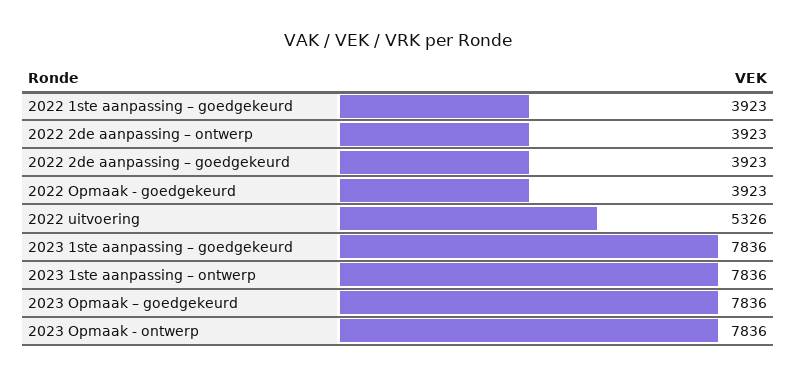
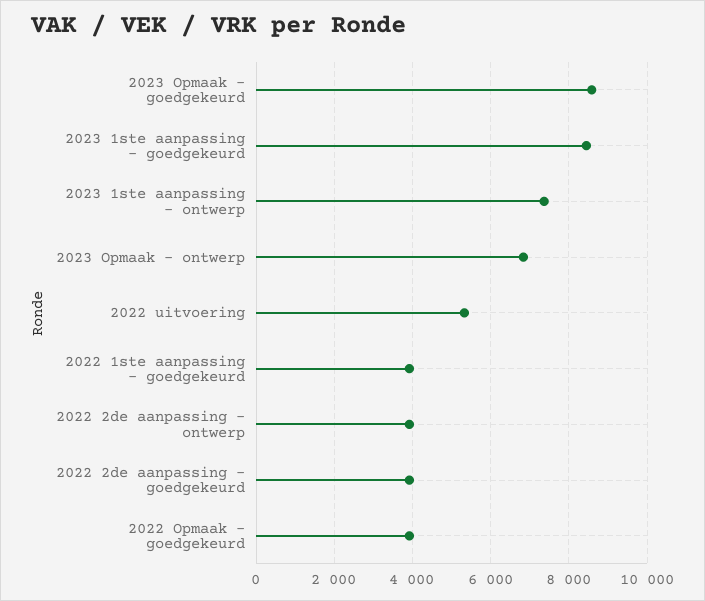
  {
    "2022 1ste aanpassing – goedgekeurd": 3923,
    "2022 2de aanpassing – ontwerp": 3923,
    "2022 2de aanpassing – goedgekeurd": 3923,
    "2022 Opmaak - goedgekeurd": 3923,
    "2022 uitvoering": 5326,
-   "2023 1ste aanpassing – goedgekeurd": 7836,
+   "2023 1ste aanpassing – goedgekeurd": 8400,
-   "2023 1ste aanpassing – ontwerp": 7836,
+   "2023 1ste aanpassing – ontwerp": 7400,
-   "2023 Opmaak – goedgekeurd": 7836,
+   "2023 Opmaak – goedgekeurd": 8600,
-   "2023 Opmaak - ontwerp": 7836
+   "2023 Opmaak - ontwerp": 6800
  }

